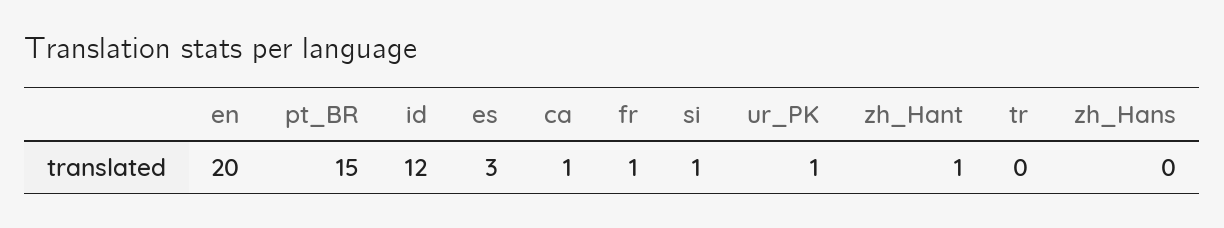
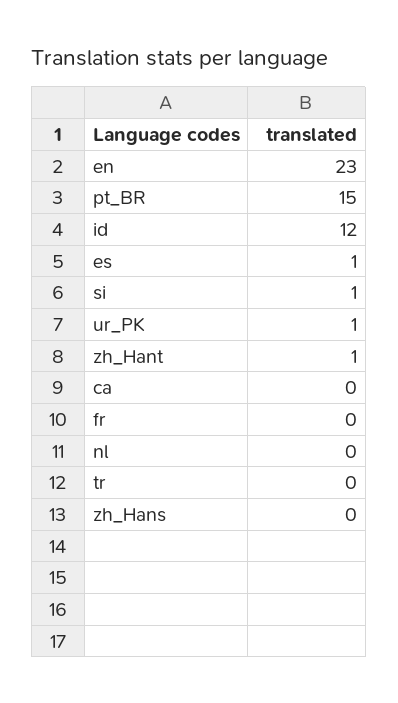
  {
-   "en": 20,
+   "en": 23,
    "pt_BR": 15,
    "id": 12,
-   "es": 3,
+   "es": 1,
-   "ca": 1,
+   "ca": 0,
-   "fr": 1,
+   "fr": 0,
    "si": 1,
    "ur_PK": 1,
    "zh_Hant": 1,
    "tr": 0,
-   "zh_Hans": 0
+   "zh_Hans": 0,
+   "nl": 0
  }

